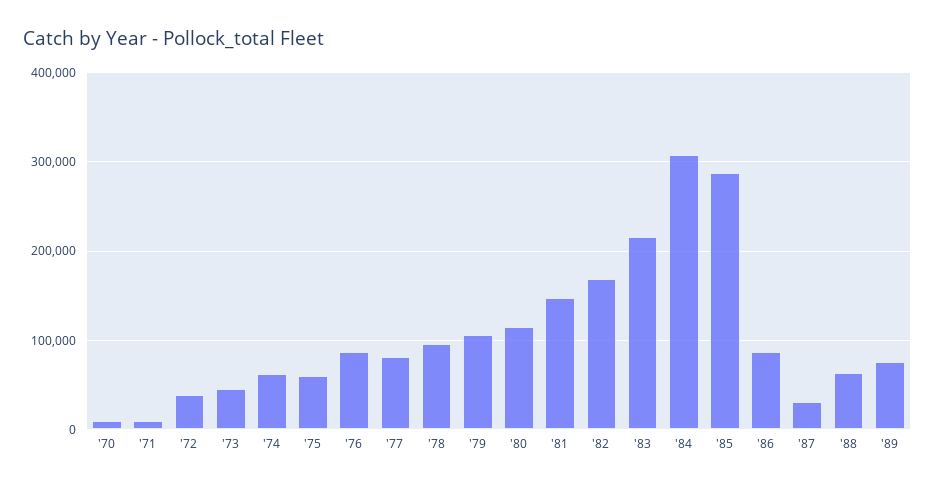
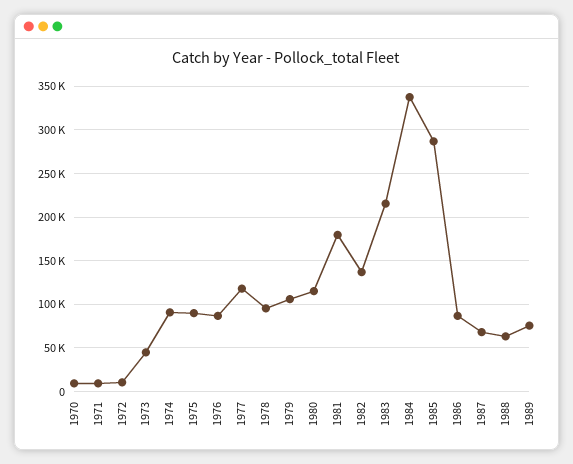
  {
    "'70": 10000,
    "'71": 10000,
-   "'72": 40000,
+   "'72": 10000,
    "'73": 40000,
-   "'74": 60000,
+   "'74": 90000,
-   "'75": 60000,
+   "'75": 90000,
    "'76": 90000,
-   "'77": 80000,
+   "'77": 120000,
    "'78": 100000,
    "'79": 110000,
    "'80": 120000,
-   "'81": 150000,
+   "'81": 180000,
-   "'82": 170000,
+   "'82": 140000,
    "'83": 220000,
-   "'84": 310000,
+   "'84": 340000,
    "'85": 290000,
    "'86": 90000,
-   "'87": 30000,
+   "'87": 70000,
    "'88": 60000,
    "'89": 80000
  }

